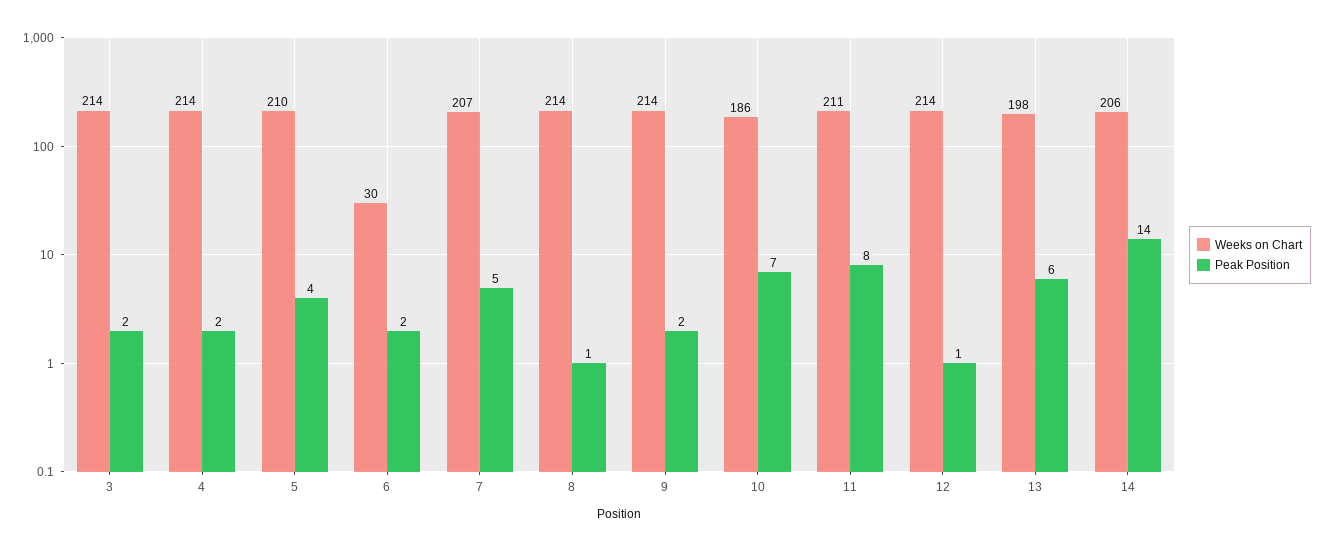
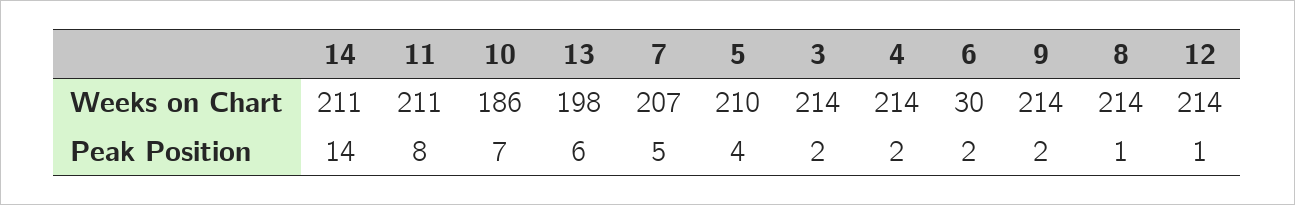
  {
    "Weeks on Chart": {
      "3": 214,
      "4": 214,
      "5": 210,
      "6": 30,
      "7": 207,
      "8": 214,
      "9": 214,
      "10": 186,
      "11": 211,
      "12": 214,
      "13": 198,
-     "14": 206
+     "14": 211
    },
    "Peak Position": {
      "3": 2,
      "4": 2,
      "5": 4,
      "6": 2,
      "7": 5,
      "8": 1,
      "9": 2,
      "10": 7,
      "11": 8,
      "12": 1,
      "13": 6,
      "14": 14
    }
  }

